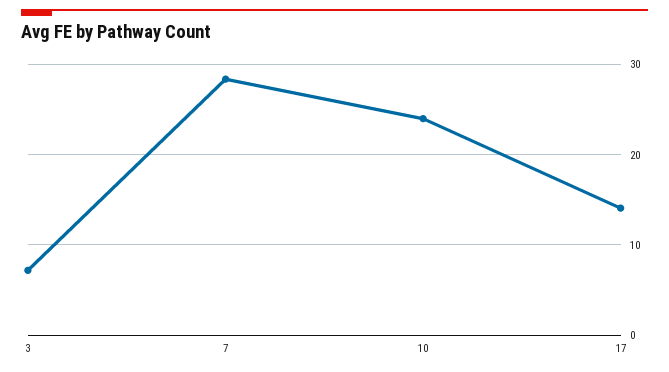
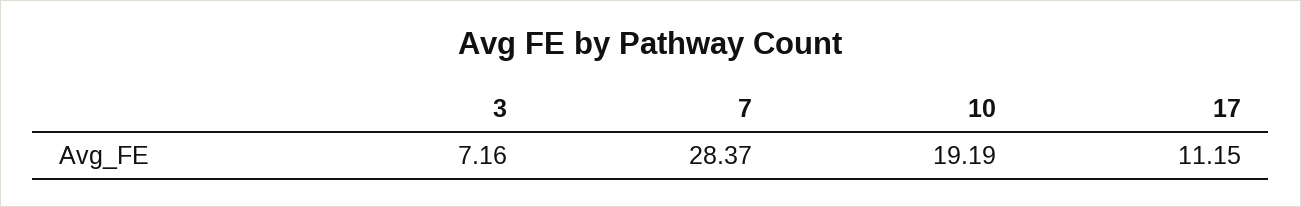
  {
    "3": 7.16,
    "7": 28.37,
-   "10": 24,
+   "10": 19.19,
-   "17": 14
+   "17": 11.15
  }

